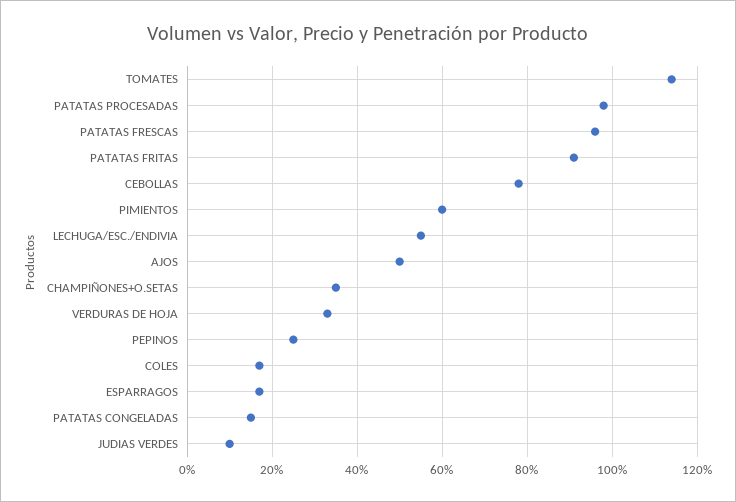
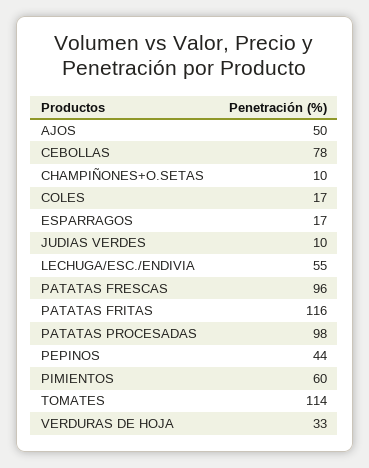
  {
    "TOMATES": 114,
    "PATATAS PROCESADAS": 98,
    "PATATAS FRESCAS": 96,
-   "PATATAS FRITAS": 90,
+   "PATATAS FRITAS": 116,
    "CEBOLLAS": 78,
    "PIMIENTOS": 60,
    "LECHUGA/ESC./ENDIVIA": 55,
    "AJOS": 50,
-   "CHAMPIÑONES+O.SETAS": 35,
+   "CHAMPIÑONES+O.SETAS": 10,
    "VERDURAS DE HOJA": 33,
-   "PEPINOS": 25,
+   "PEPINOS": 44,
    "COLES": 17,
    "ESPARRAGOS": 17,
-   "PATATAS CONGELADAS": 15,
    "JUDIAS VERDES": 10
  }

